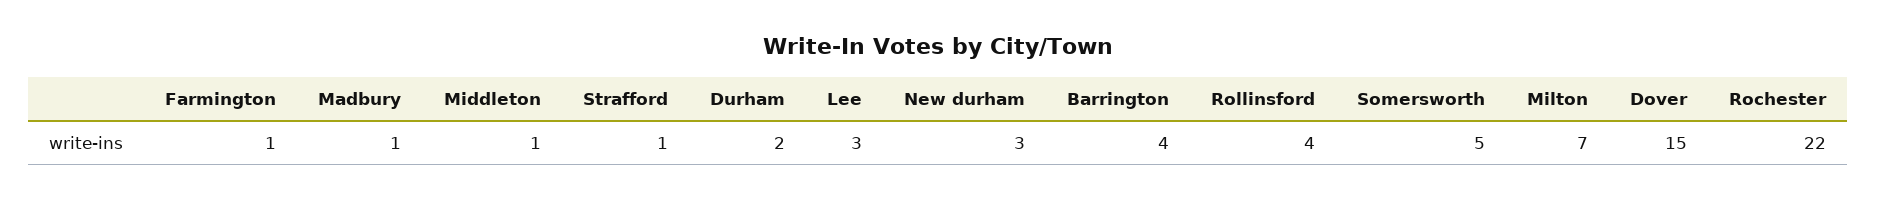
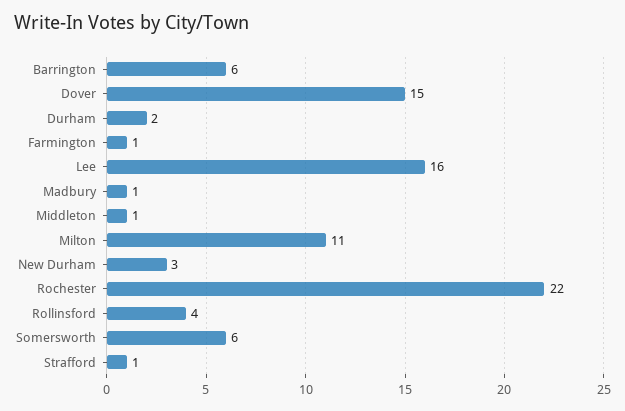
  {
    "Farmington": 1,
    "Madbury": 1,
    "Middleton": 1,
    "Strafford": 1,
    "Durham": 2,
-   "Lee": 3,
+   "Lee": 16,
    "New durham": 3,
-   "Barrington": 4,
+   "Barrington": 6,
    "Rollinsford": 4,
-   "Somersworth": 5,
+   "Somersworth": 6,
-   "Milton": 7,
+   "Milton": 11,
    "Dover": 15,
    "Rochester": 22
  }

